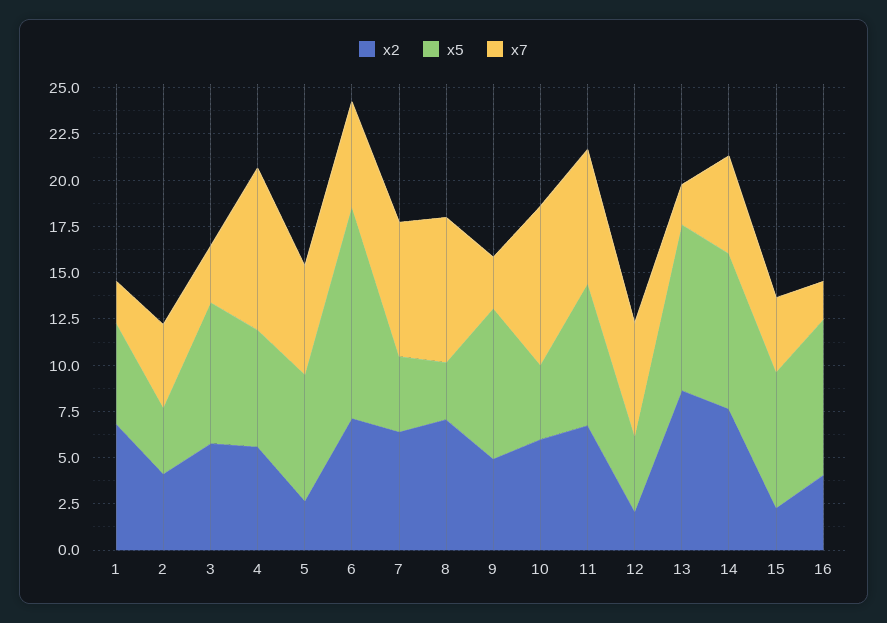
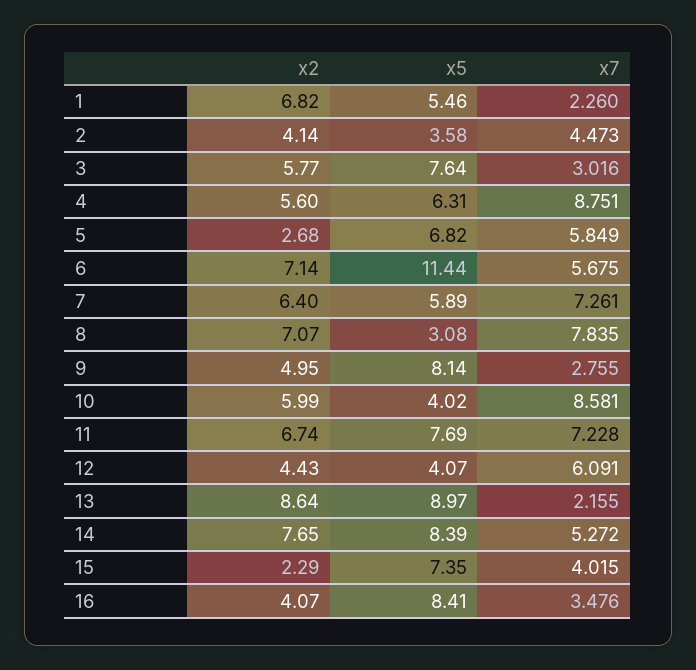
  {
    "x2": {
      "1": 6.82,
      "2": 4.14,
      "3": 5.77,
      "4": 5.6,
      "5": 2.68,
      "6": 7.14,
      "7": 6.4,
      "8": 7.07,
      "9": 4.95,
      "10": 5.99,
      "11": 6.74,
-     "12": 2,
+     "12": 4.43,
      "13": 8.64,
      "14": 7.65,
      "15": 2.29,
      "16": 4.07
    },
    "x5": {
      "1": 5.46,
      "2": 3.58,
      "3": 7.64,
      "4": 6.31,
      "5": 6.82,
      "6": 11.44,
-     "7": 4,
+     "7": 5.89,
      "8": 3.08,
      "9": 8.14,
      "10": 4.02,
      "11": 7.69,
      "12": 4.07,
      "13": 8.97,
      "14": 8.39,
      "15": 7.35,
      "16": 8.41
    },
    "x7": {
      "1": 2.26,
      "2": 4.473,
      "3": 3.016,
      "4": 8.751,
      "5": 5.849,
      "6": 5.675,
      "7": 7.261,
      "8": 7.835,
      "9": 2.755,
      "10": 8.581,
      "11": 7.228,
      "12": 6.091,
      "13": 2.155,
      "14": 5.272,
      "15": 4.015,
-     "16": 2
+     "16": 3.476
    }
  }

